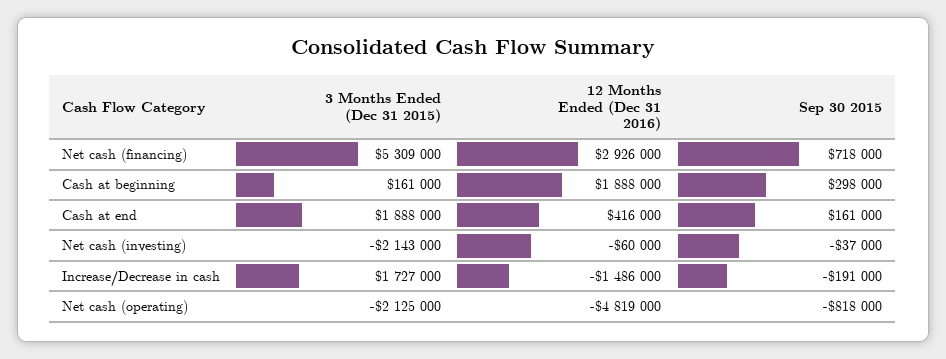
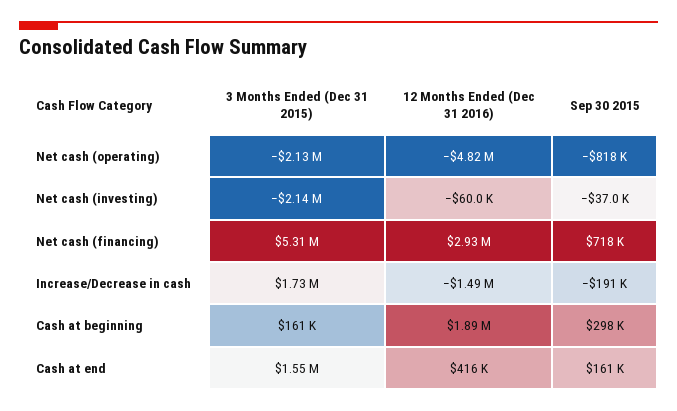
  {
    "3 Months Ended (Dec 31 2015)": {
      "Net cash (financing)": 5309000,
      "Cash at beginning": 161000,
-     "Cash at end": 1888000,
+     "Cash at end": 1550000,
      "Net cash (investing)": -2143000,
      "Increase/Decrease in cash": 1727000,
      "Net cash (operating)": -2125000
    },
    "12 Months Ended (Dec 31 2016)": {
      "Net cash (financing)": 2926000,
      "Cash at beginning": 1888000,
      "Cash at end": 416000,
      "Net cash (investing)": -60000,
      "Increase/Decrease in cash": -1486000,
      "Net cash (operating)": -4819000
    },
    "Sep 30 2015": {
      "Net cash (financing)": 718000,
      "Cash at beginning": 298000,
      "Cash at end": 161000,
      "Net cash (investing)": -37000,
      "Increase/Decrease in cash": -191000,
      "Net cash (operating)": -818000
    }
  }

